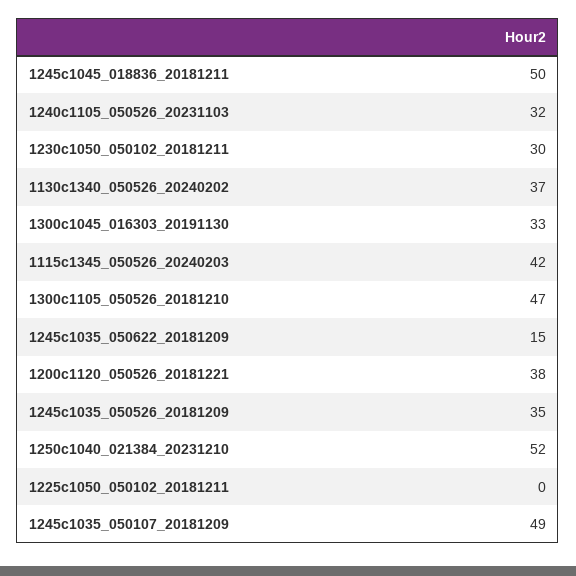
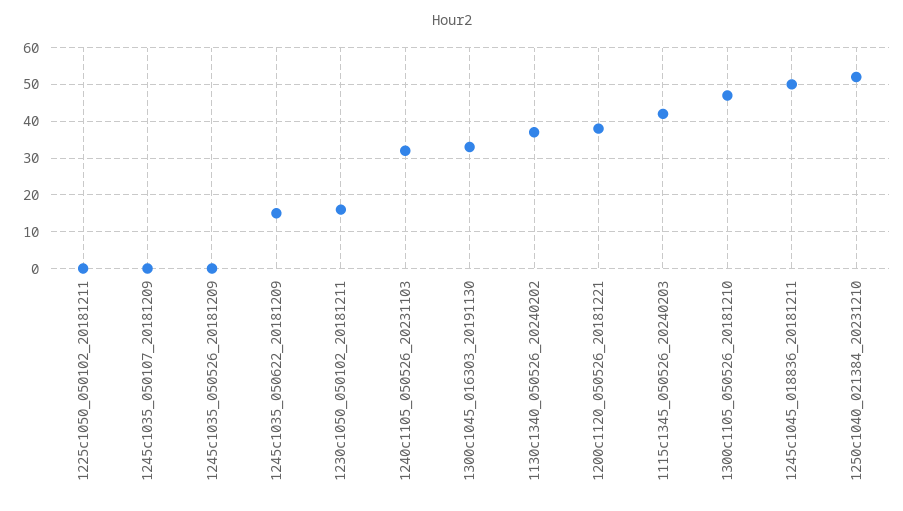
  {
    "1245c1045_018836_20181211": 50,
    "1240c1105_050526_20231103": 32,
-   "1230c1050_050102_20181211": 30,
+   "1230c1050_050102_20181211": 15,
    "1130c1340_050526_20240202": 37,
    "1300c1045_016303_20191130": 33,
    "1115c1345_050526_20240203": 42,
    "1300c1105_050526_20181210": 47,
    "1245c1035_050622_20181209": 15,
    "1200c1120_050526_20181221": 38,
-   "1245c1035_050526_20181209": 35,
+   "1245c1035_050526_20181209": 0,
    "1250c1040_021384_20231210": 52,
    "1225c1050_050102_20181211": 0,
-   "1245c1035_050107_20181209": 49
+   "1245c1035_050107_20181209": 0
  }

